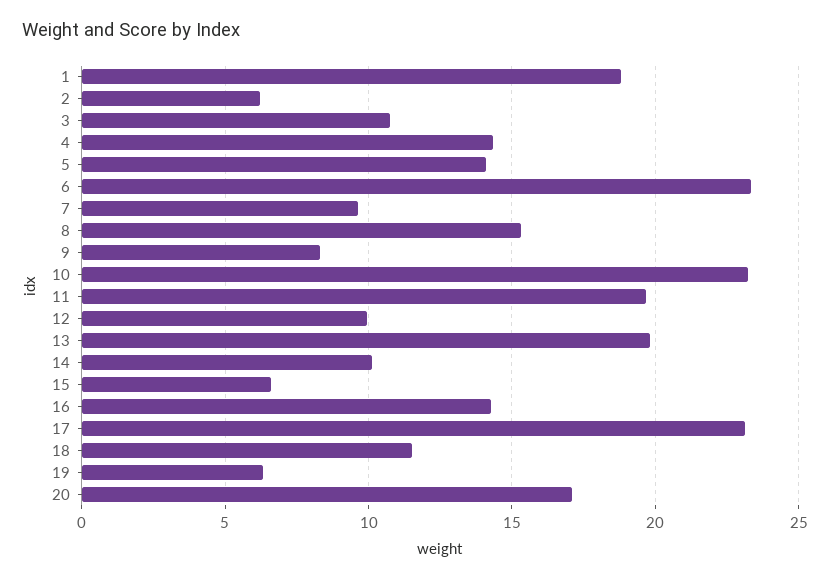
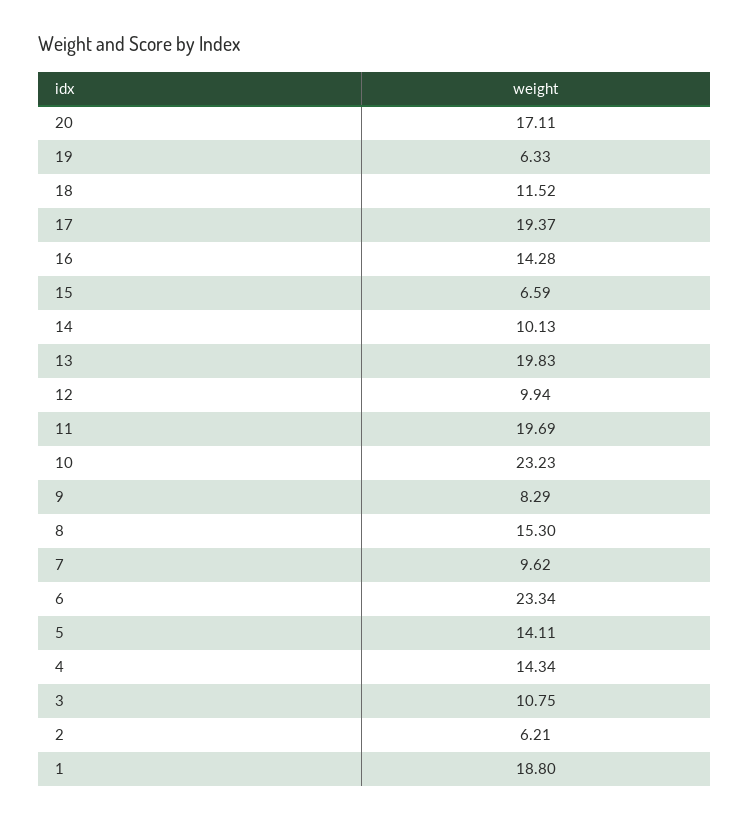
  {
    "1": 18.8,
    "2": 6.21,
    "3": 10.75,
    "4": 14.34,
    "5": 14.11,
    "6": 23.34,
    "7": 9.62,
    "8": 15.3,
    "9": 8.29,
    "10": 23.23,
    "11": 19.69,
    "12": 9.94,
    "13": 19.83,
    "14": 10.13,
    "15": 6.59,
    "16": 14.28,
-   "17": 23,
+   "17": 19.37,
    "18": 11.52,
    "19": 6.33,
    "20": 17.11
  }

